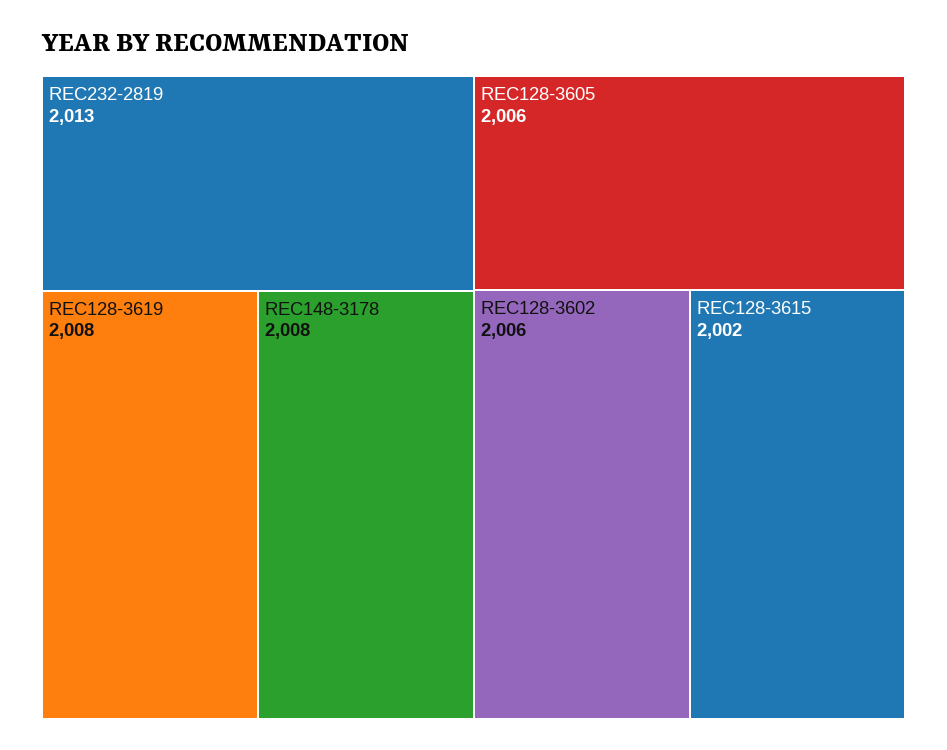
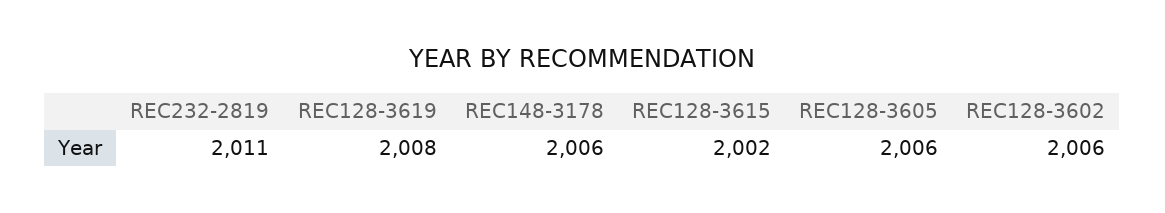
  {
-   "REC232-2819": 2013,
+   "REC232-2819": 2011,
    "REC128-3619": 2008,
-   "REC148-3178": 2008,
+   "REC148-3178": 2006,
    "REC128-3605": 2006,
    "REC128-3602": 2006,
    "REC128-3615": 2002
  }

